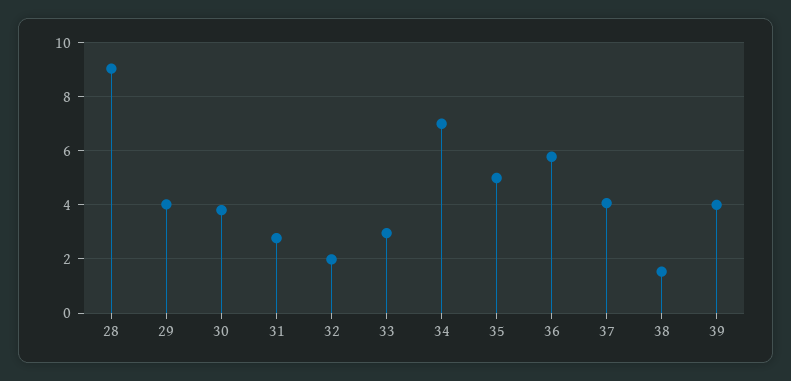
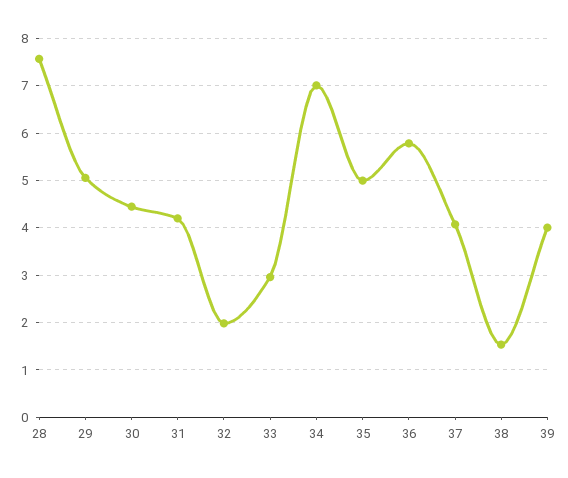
  {
-   "28": 9,
+   "28": 7.6,
-   "29": 4,
+   "29": 5,
-   "30": 3.75,
+   "30": 4.4,
-   "31": 2.75,
+   "31": 4.2,
    "32": 2,
    "33": 3,
    "34": 7,
    "35": 5,
    "36": 5.8,
    "37": 4,
    "38": 1.6,
    "39": 4
  }

